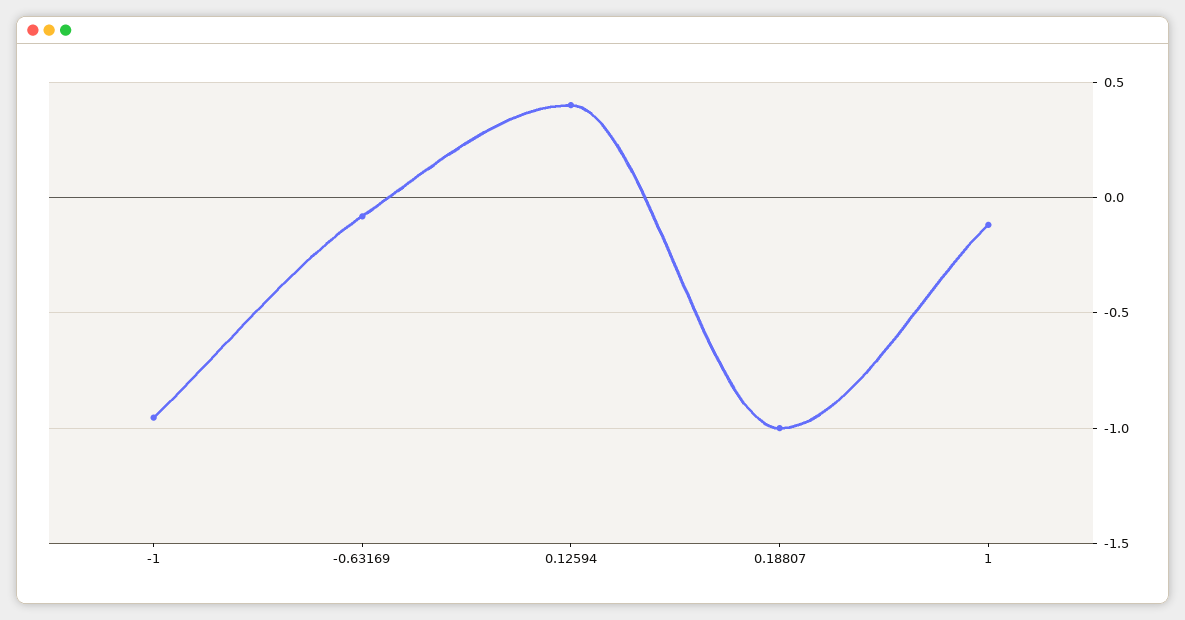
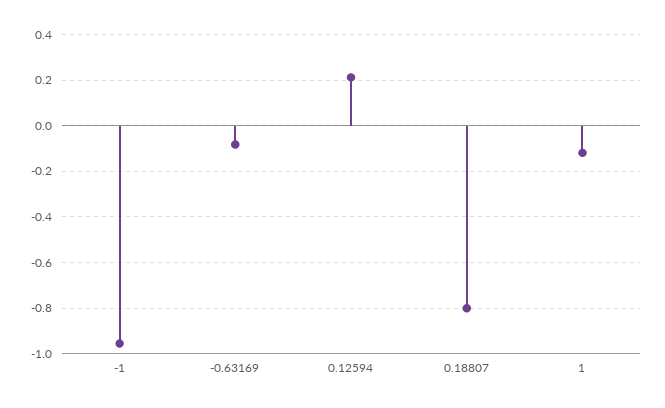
  {
    "-1": -0.95,
    "-0.63169": -0.1,
-   "0.12594": 0.4,
+   "0.12594": 0.2,
-   "0.18807": -1,
+   "0.18807": -0.8,
    "1": -0.1
  }

